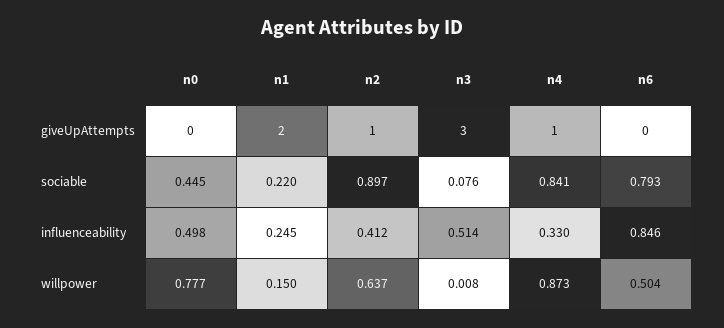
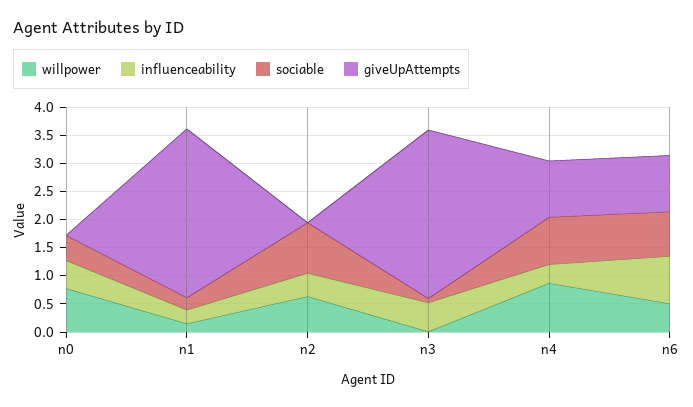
  {
    "giveUpAttempts": {
      "n0": 0,
-     "n1": 2,
+     "n1": 3,
-     "n2": 1,
+     "n2": 0,
      "n3": 3,
      "n4": 1,
-     "n6": 0
+     "n6": 1
    },
    "sociable": {
      "n0": 0.445,
      "n1": 0.22,
      "n2": 0.897,
      "n3": 0.076,
      "n4": 0.841,
      "n6": 0.793
    },
    "influenceability": {
      "n0": 0.498,
      "n1": 0.245,
      "n2": 0.412,
      "n3": 0.514,
      "n4": 0.33,
      "n6": 0.846
    },
    "willpower": {
      "n0": 0.777,
      "n1": 0.15,
      "n2": 0.637,
      "n3": 0.008,
      "n4": 0.873,
      "n6": 0.504
    }
  }

